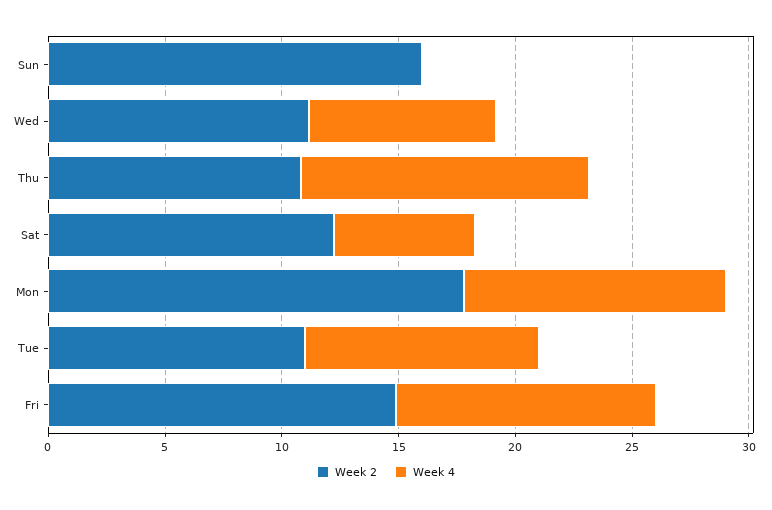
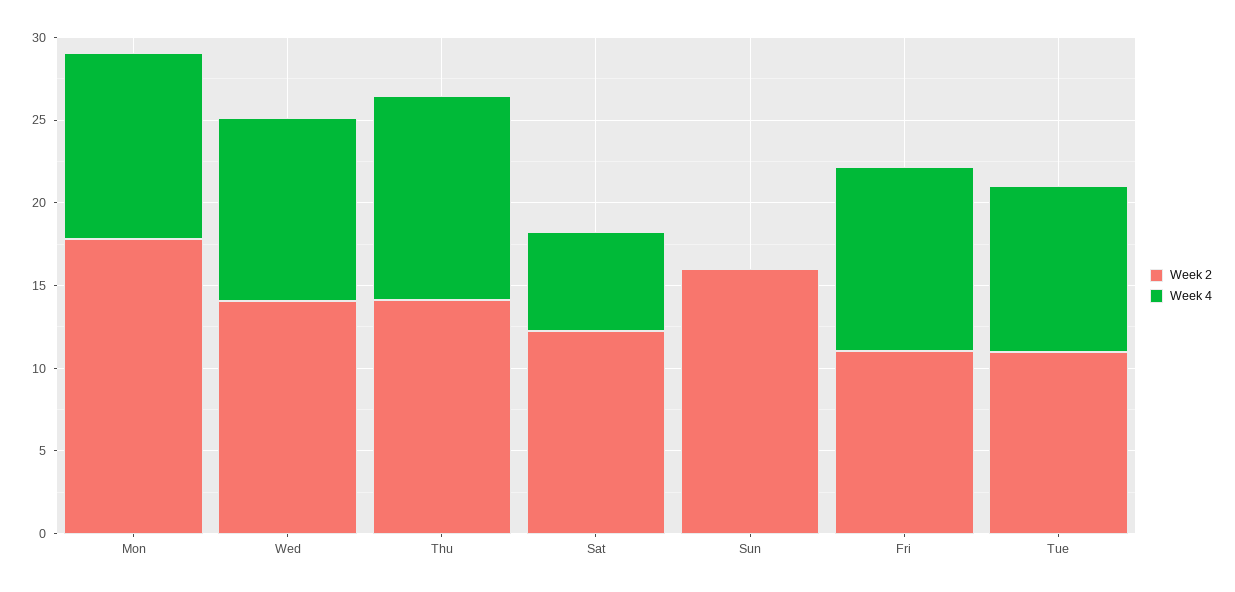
  {
    "Week 2": {
      "Sun": 16,
-     "Wed": 11,
+     "Wed": 14,
-     "Thu": 11,
+     "Thu": 14,
      "Sat": 12,
      "Mon": 18,
      "Tue": 11,
-     "Fri": 15
+     "Fri": 11
    },
    "Week 4": {
      "Sun": 0,
-     "Wed": 8,
+     "Wed": 11,
      "Thu": 12,
      "Sat": 6,
      "Mon": 11,
      "Tue": 10,
      "Fri": 11
    }
  }

